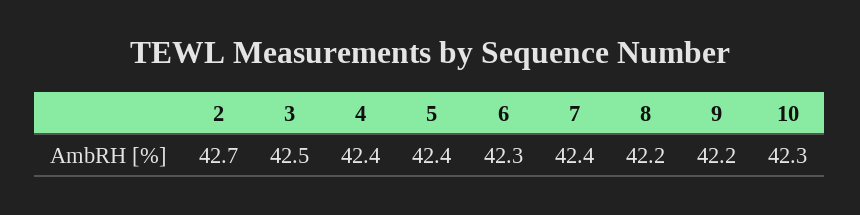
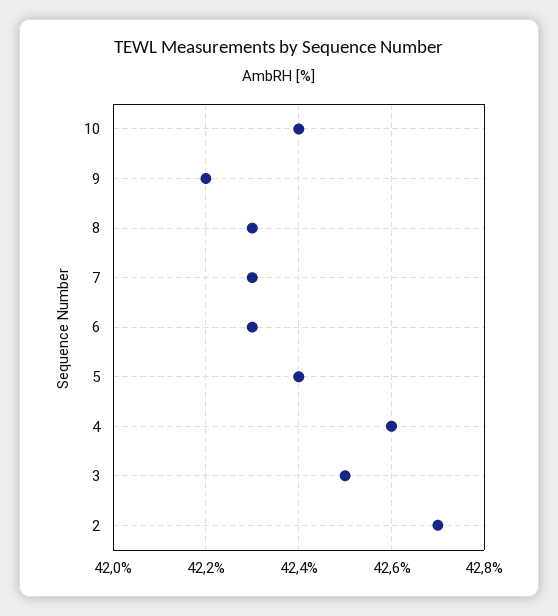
  {
    "2": 42.7,
    "3": 42.5,
-   "4": 42.4,
+   "4": 42.6,
    "5": 42.4,
    "6": 42.3,
-   "7": 42.4,
+   "7": 42.3,
-   "8": 42.2,
+   "8": 42.3,
    "9": 42.2,
-   "10": 42.3
+   "10": 42.4
  }

